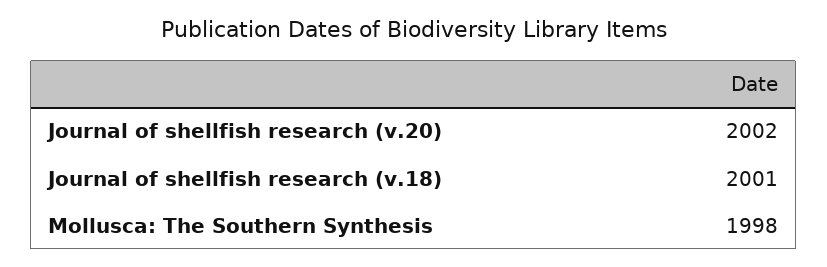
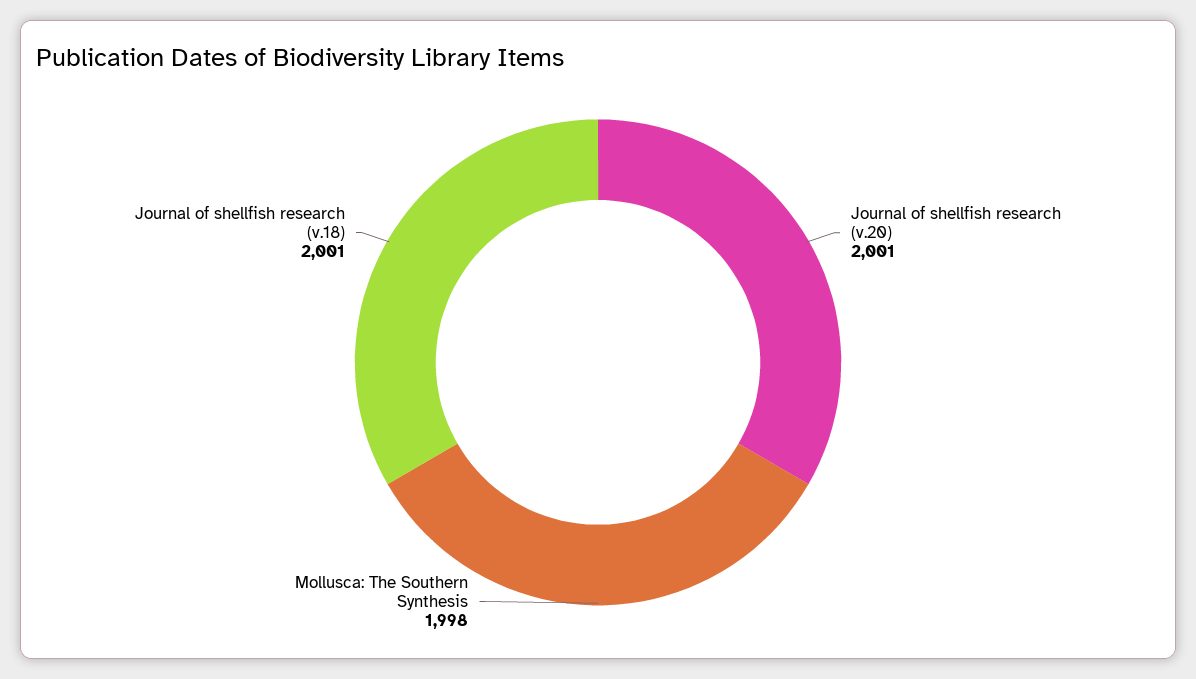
  {
-   "Journal of shellfish research (v.20)": 2002,
+   "Journal of shellfish research (v.20)": 2001,
    "Journal of shellfish research (v.18)": 2001,
    "Mollusca: The Southern Synthesis": 1998
  }

